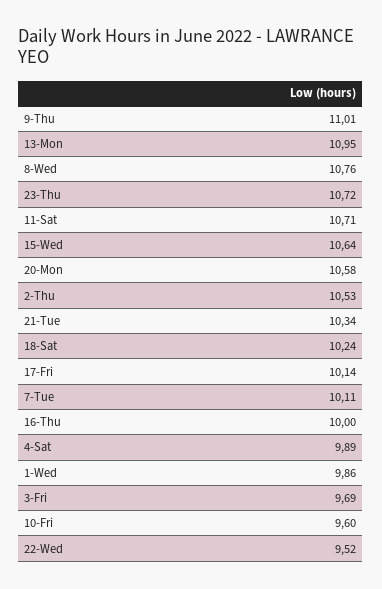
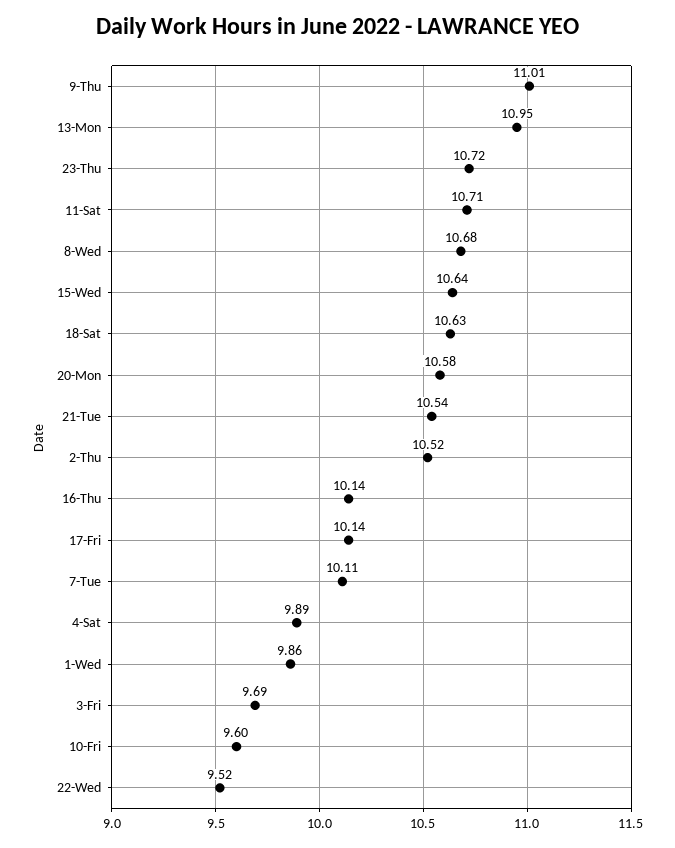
  {
    "9-Thu": 11.01,
    "13-Mon": 10.95,
-   "8-Wed": 10.76,
+   "8-Wed": 10.68,
    "23-Thu": 10.72,
    "11-Sat": 10.71,
    "15-Wed": 10.64,
    "20-Mon": 10.58,
-   "2-Thu": 10.53,
+   "2-Thu": 10.52,
-   "21-Tue": 10.34,
+   "21-Tue": 10.54,
-   "18-Sat": 10.24,
+   "18-Sat": 10.63,
    "17-Fri": 10.14,
    "7-Tue": 10.11,
-   "16-Thu": 10,
+   "16-Thu": 10.14,
    "4-Sat": 9.89,
    "1-Wed": 9.86,
    "3-Fri": 9.69,
    "10-Fri": 9.6,
    "22-Wed": 9.52
  }

